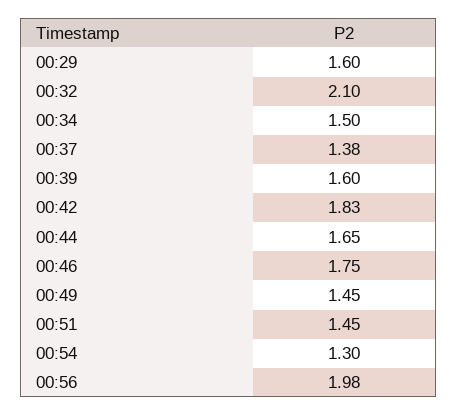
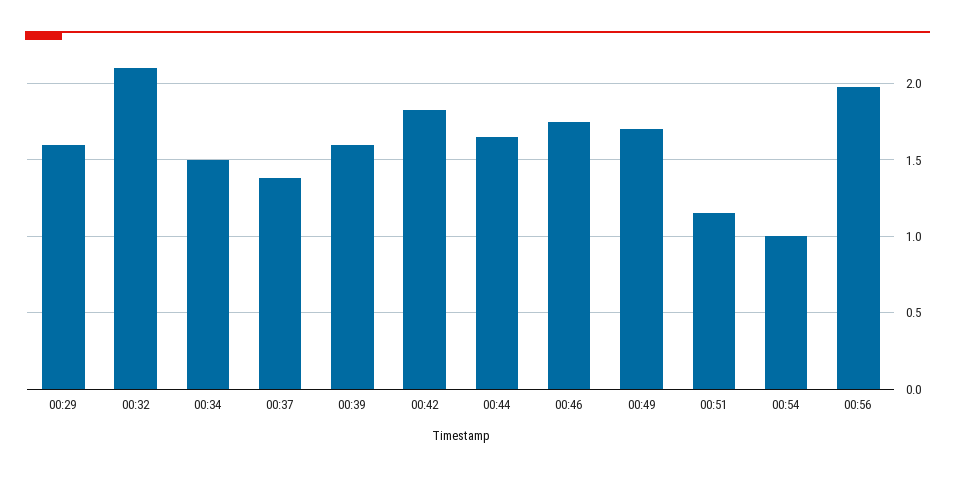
  {
    "00:29": 1.6,
    "00:32": 2.1,
    "00:34": 1.5,
    "00:37": 1.38,
    "00:39": 1.6,
    "00:42": 1.83,
    "00:44": 1.65,
    "00:46": 1.75,
-   "00:49": 1.45,
+   "00:49": 1.7,
-   "00:51": 1.45,
+   "00:51": 1.15,
-   "00:54": 1.3,
+   "00:54": 1,
    "00:56": 1.98
  }

